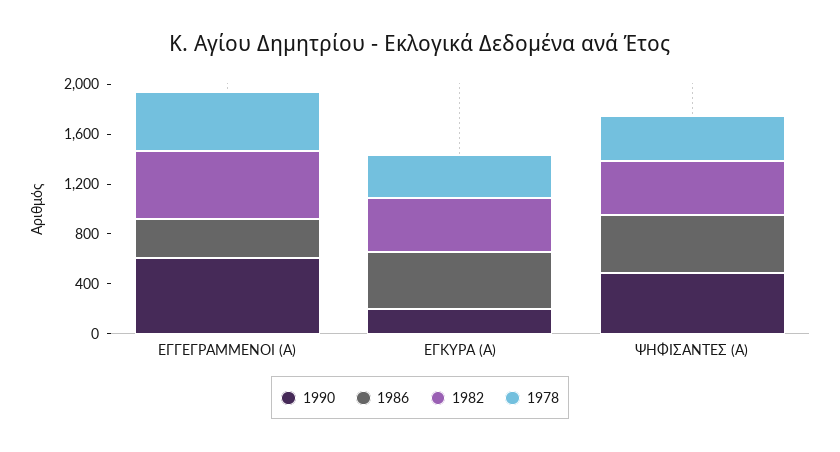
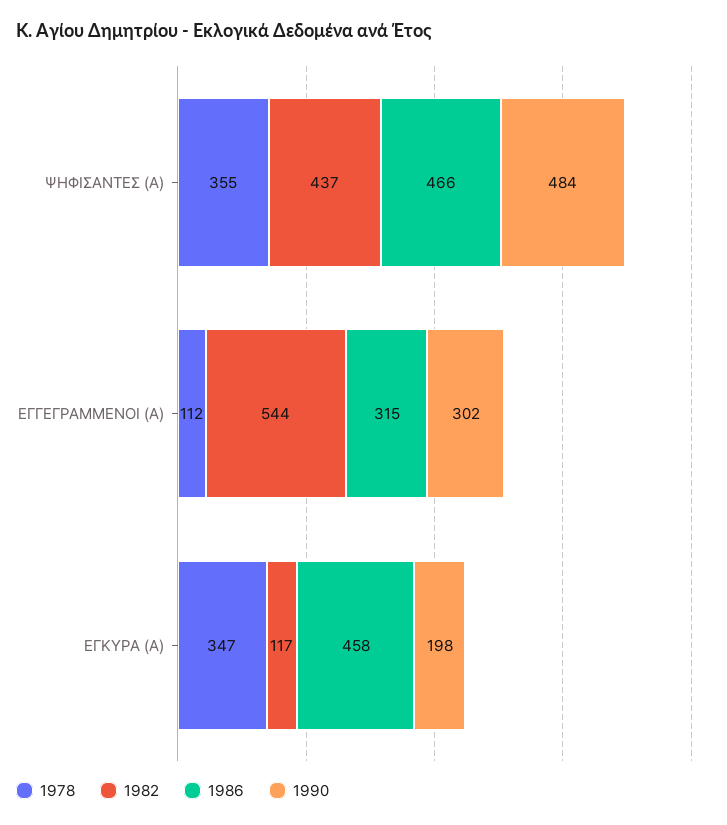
  {
    "1990": {
-     "ΕΓΓΕΓΡΑΜΜΕΝΟΙ (Α)": 600,
+     "ΕΓΓΕΓΡΑΜΜΕΝΟΙ (Α)": 302,
      "ΕΓΚΥΡΑ (Α)": 198,
      "ΨΗΦΙΣΑΝΤΕΣ (Α)": 484
    },
    "1986": {
      "ΕΓΓΕΓΡΑΜΜΕΝΟΙ (Α)": 315,
      "ΕΓΚΥΡΑ (Α)": 458,
      "ΨΗΦΙΣΑΝΤΕΣ (Α)": 466
    },
    "1982": {
      "ΕΓΓΕΓΡΑΜΜΕΝΟΙ (Α)": 544,
-     "ΕΓΚΥΡΑ (Α)": 400,
+     "ΕΓΚΥΡΑ (Α)": 117,
      "ΨΗΦΙΣΑΝΤΕΣ (Α)": 437
    },
    "1978": {
-     "ΕΓΓΕΓΡΑΜΜΕΝΟΙ (Α)": 500,
+     "ΕΓΓΕΓΡΑΜΜΕΝΟΙ (Α)": 112,
      "ΕΓΚΥΡΑ (Α)": 347,
      "ΨΗΦΙΣΑΝΤΕΣ (Α)": 355
    }
  }

